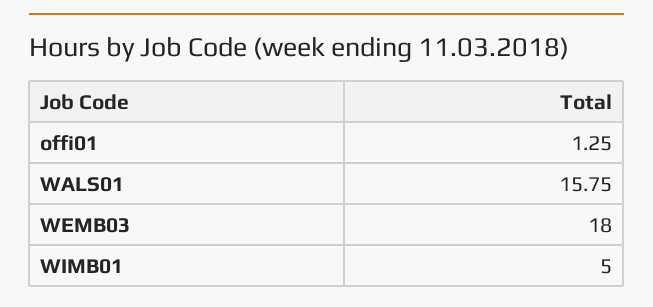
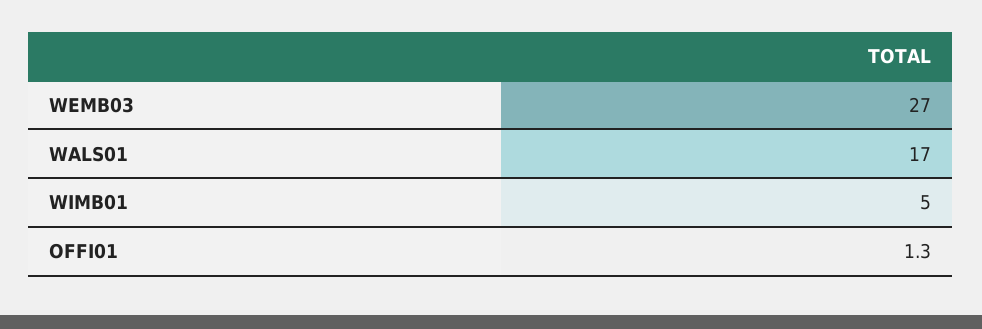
  {
    "offi01": 1.25,
-   "WALS01": 15.75,
+   "WALS01": 17,
-   "WEMB03": 18,
+   "WEMB03": 27,
    "WIMB01": 5
  }

